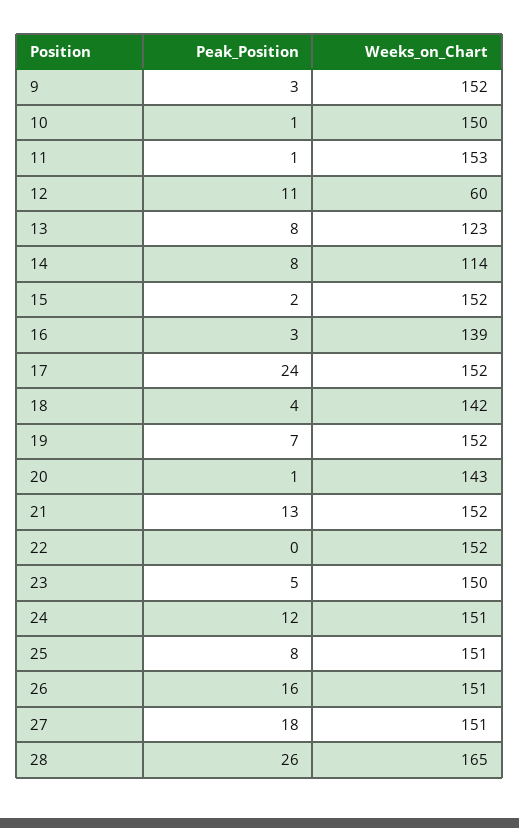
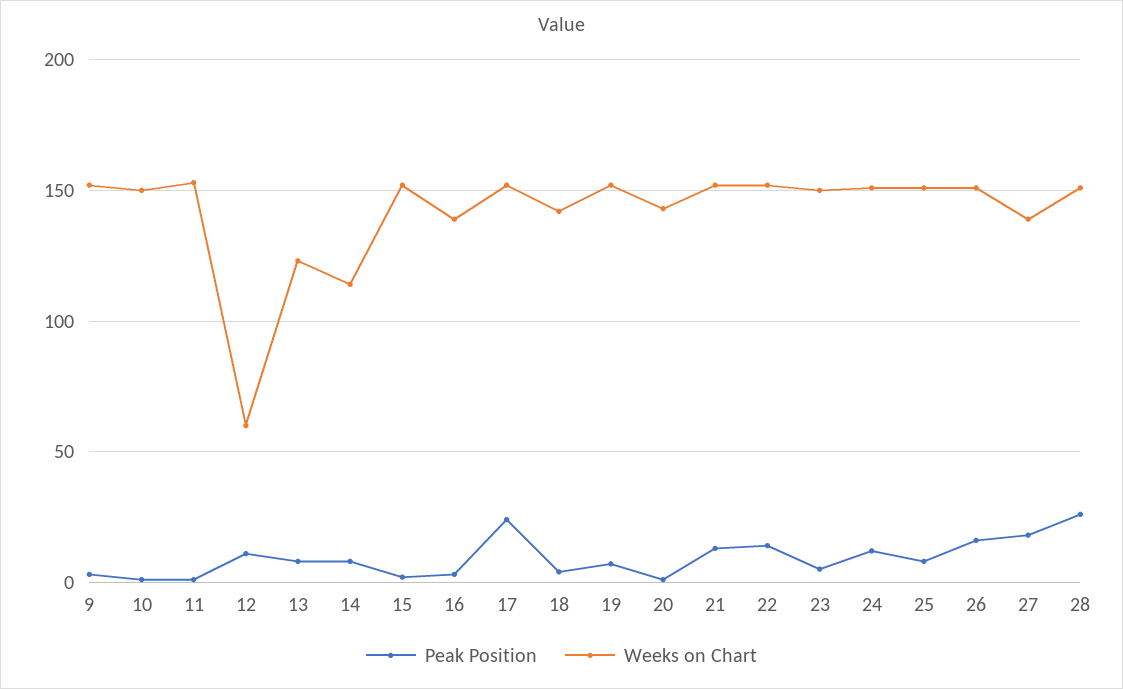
  {
    "Peak_Position": {
      "9": 3,
      "10": 1,
      "11": 1,
      "12": 11,
      "13": 8,
      "14": 8,
      "15": 2,
      "16": 3,
      "17": 24,
      "18": 4,
      "19": 7,
      "20": 1,
      "21": 13,
-     "22": 0,
+     "22": 15,
      "23": 5,
      "24": 12,
      "25": 8,
      "26": 16,
      "27": 18,
      "28": 26
    },
    "Weeks_on_Chart": {
      "9": 152,
      "10": 150,
      "11": 153,
      "12": 60,
      "13": 123,
      "14": 114,
      "15": 152,
      "16": 139,
      "17": 152,
      "18": 142,
      "19": 152,
      "20": 143,
      "21": 152,
      "22": 152,
      "23": 150,
      "24": 151,
      "25": 151,
      "26": 151,
-     "27": 151,
+     "27": 140,
-     "28": 165
+     "28": 150
    }
  }

